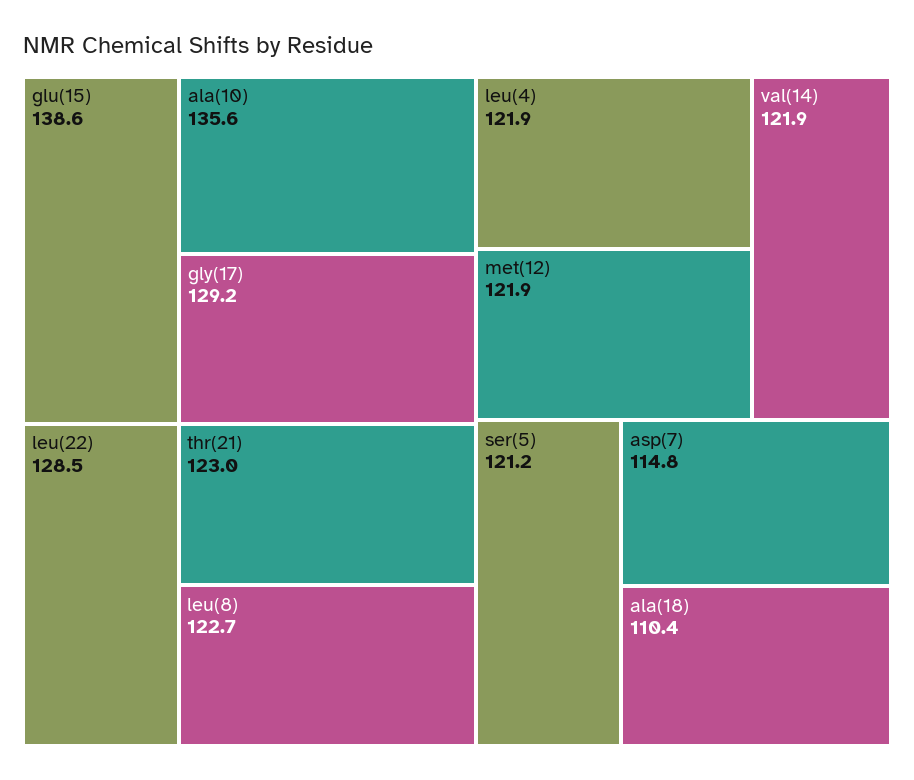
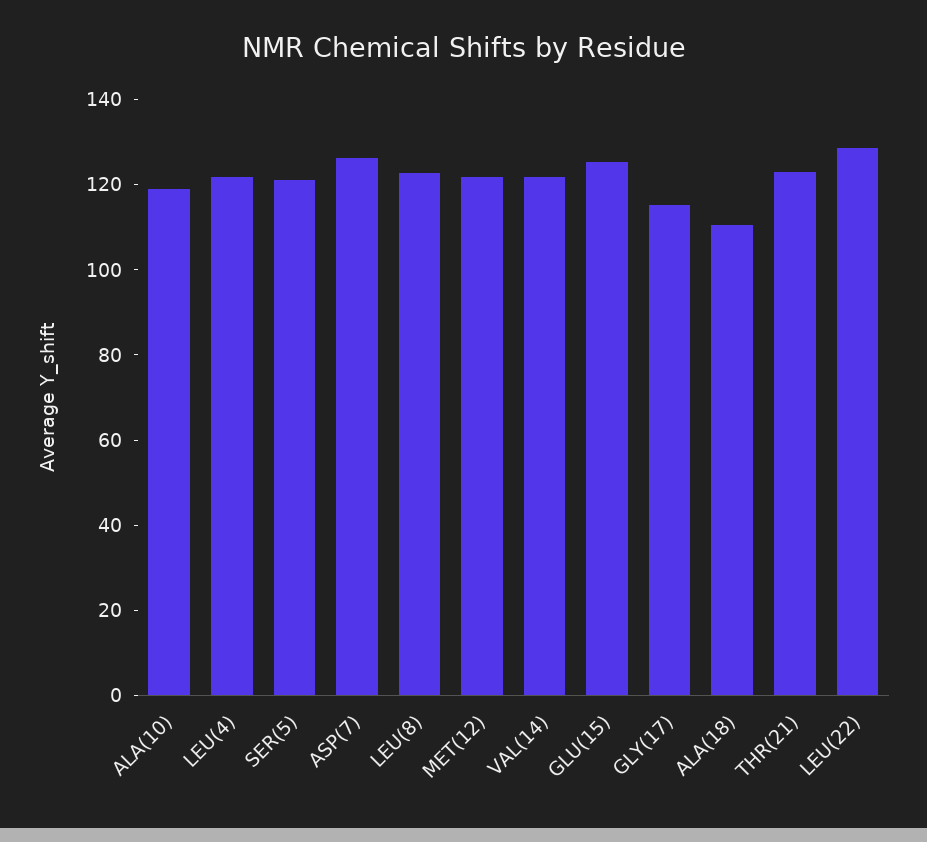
  {
-   "glu(15)": 138.6,
+   "glu(15)": 125,
-   "ala(10)": 135.6,
+   "ala(10)": 120,
-   "gly(17)": 129.2,
+   "gly(17)": 115,
    "leu(22)": 128.5,
    "thr(21)": 123,
    "leu(8)": 122.7,
    "leu(4)": 121.9,
    "met(12)": 121.9,
    "val(14)": 121.9,
    "ser(5)": 121.2,
-   "asp(7)": 114.8,
+   "asp(7)": 125,
    "ala(18)": 110.4
  }

